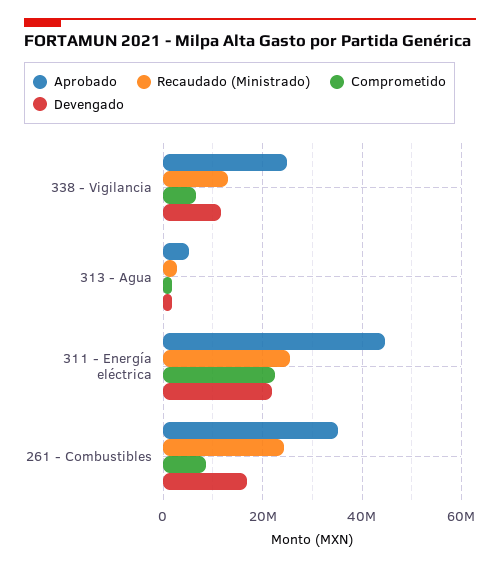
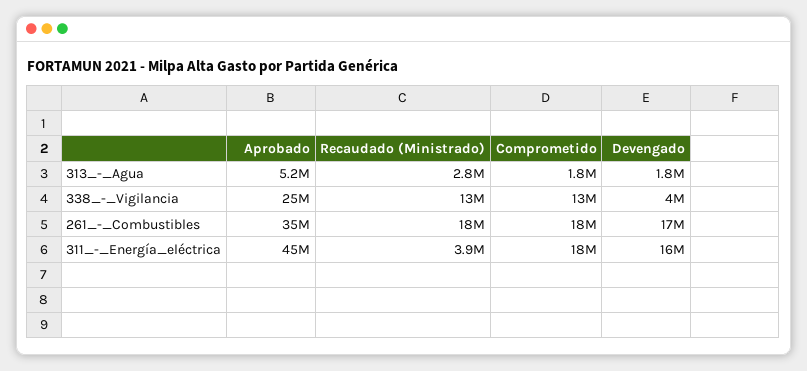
  {
    "Aprobado": {
      "338 - Vigilancia": 25000000,
      "313 - Agua": 5200000,
      "311 - Energía eléctrica": 45000000,
      "261 - Combustibles": 35000000
    },
    "Recaudado (Ministrado)": {
      "338 - Vigilancia": 13000000,
      "313 - Agua": 2800000,
-     "311 - Energía eléctrica": 26000000,
+     "311 - Energía eléctrica": 3900000,
-     "261 - Combustibles": 24000000
+     "261 - Combustibles": 18000000
    },
    "Comprometido": {
-     "338 - Vigilancia": 6000000,
+     "338 - Vigilancia": 13000000,
      "313 - Agua": 1800000,
-     "311 - Energía eléctrica": 22000000,
+     "311 - Energía eléctrica": 18000000,
-     "261 - Combustibles": 8000000
+     "261 - Combustibles": 18000000
    },
    "Devengado": {
-     "338 - Vigilancia": 12000000,
+     "338 - Vigilancia": 4000000,
      "313 - Agua": 1800000,
-     "311 - Energía eléctrica": 22000000,
+     "311 - Energía eléctrica": 16000000,
      "261 - Combustibles": 17000000
    }
  }

